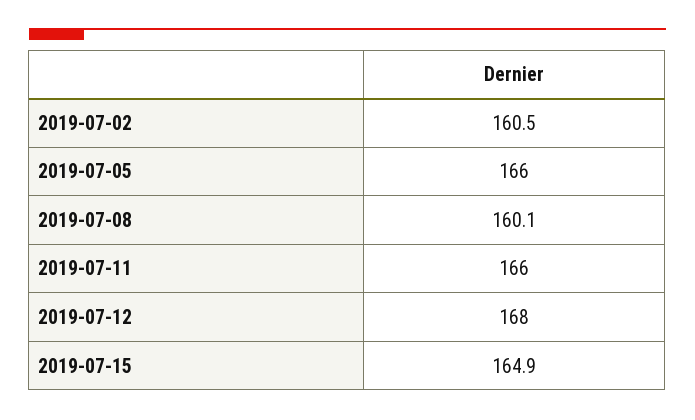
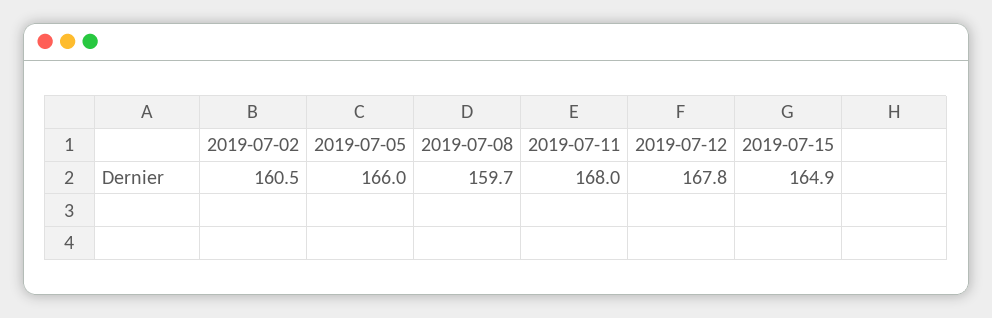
  {
    "2019-07-02": 160.5,
    "2019-07-05": 166,
-   "2019-07-08": 160.1,
+   "2019-07-08": 159.7,
-   "2019-07-11": 166,
+   "2019-07-11": 168,
-   "2019-07-12": 168,
+   "2019-07-12": 167.8,
    "2019-07-15": 164.9
  }

